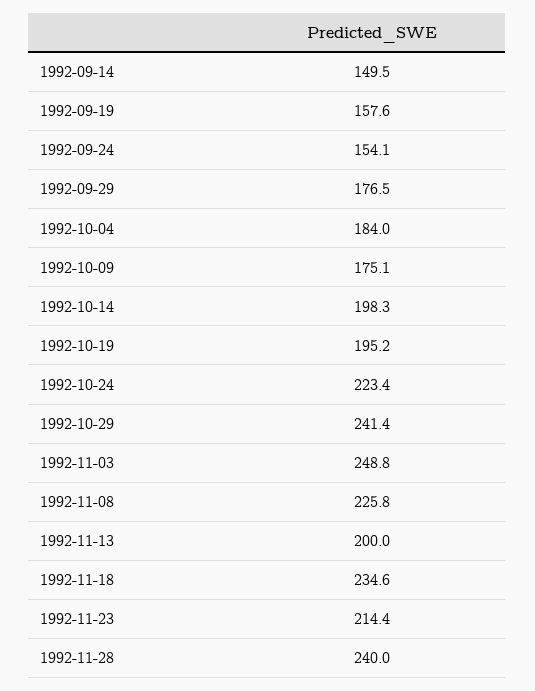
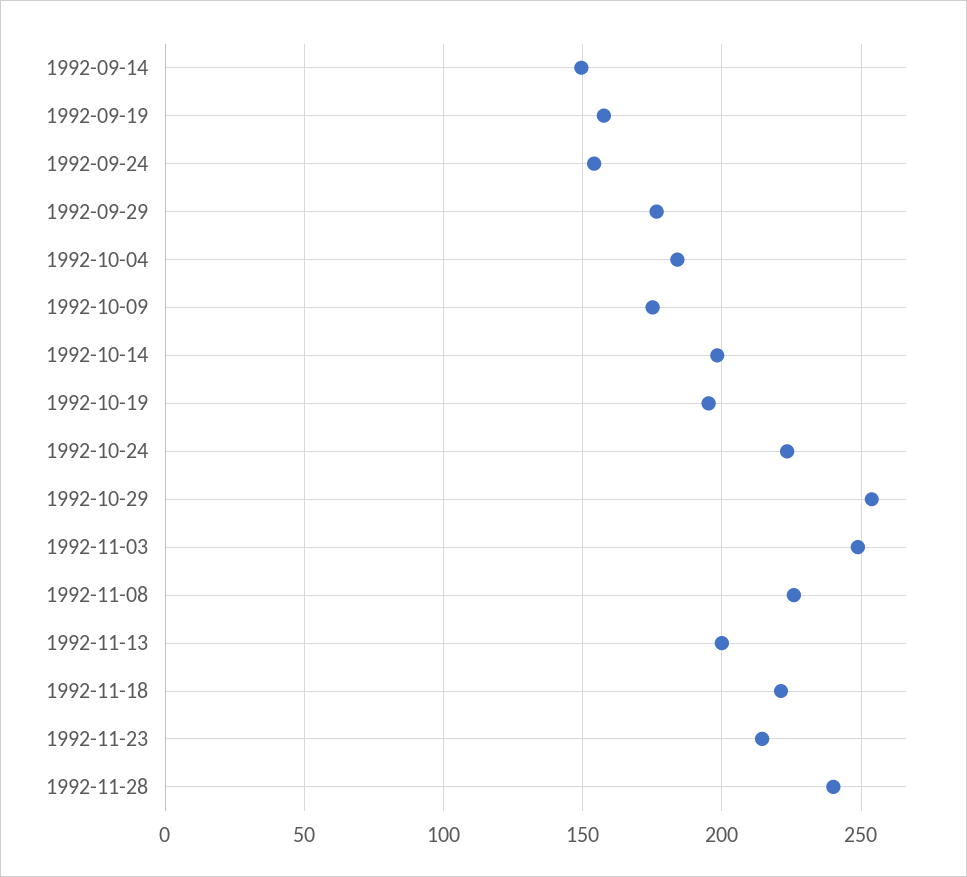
  {
    "1992-09-14": 149.5,
    "1992-09-19": 157.6,
    "1992-09-24": 154.1,
    "1992-09-29": 176.5,
    "1992-10-04": 184,
    "1992-10-09": 175.1,
    "1992-10-14": 198.3,
    "1992-10-19": 195.2,
    "1992-10-24": 223.4,
-   "1992-10-29": 241.4,
+   "1992-10-29": 255,
    "1992-11-03": 248.8,
    "1992-11-08": 225.8,
    "1992-11-13": 200,
-   "1992-11-18": 234.6,
+   "1992-11-18": 220,
    "1992-11-23": 214.4,
    "1992-11-28": 240
  }

